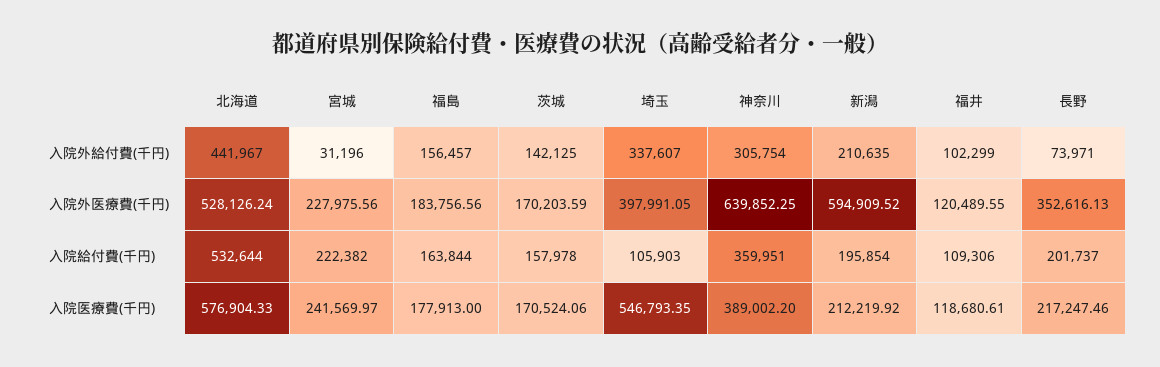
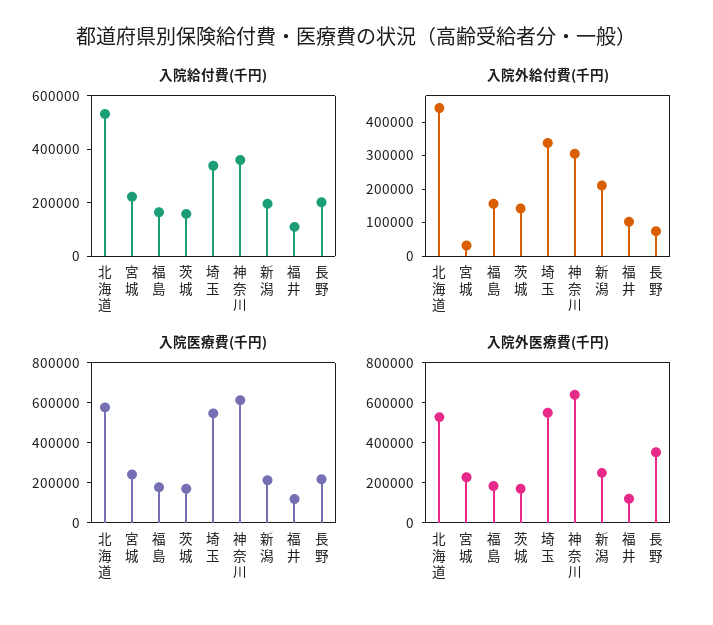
  {
    "入院外給付費(千円)": {
      "北海道": 441967,
      "宮城": 31196,
      "福島": 156457,
      "茨城": 142125,
      "埼玉": 337607,
      "神奈川": 305754,
      "新潟": 210635,
      "福井": 102299,
      "長野": 73971
    },
    "入院外医療費(千円)": {
      "北海道": 528126.24,
      "宮城": 227975.56,
      "福島": 183756.56,
      "茨城": 170203.59,
-     "埼玉": 397991.05,
+     "埼玉": 550000,
      "神奈川": 639852.25,
-     "新潟": 594909.52,
+     "新潟": 250000,
      "福井": 120489.55,
      "長野": 352616.13
    },
    "入院給付費(千円)": {
      "北海道": 532644,
      "宮城": 222382,
      "福島": 163844,
      "茨城": 157978,
-     "埼玉": 105903,
+     "埼玉": 350000,
      "神奈川": 359951,
      "新潟": 195854,
      "福井": 109306,
      "長野": 201737
    },
    "入院医療費(千円)": {
      "北海道": 576904.33,
      "宮城": 241569.97,
      "福島": 177913,
      "茨城": 170524.06,
      "埼玉": 546793.35,
-     "神奈川": 389002.2,
+     "神奈川": 600000,
      "新潟": 212219.92,
      "福井": 118680.61,
      "長野": 217247.46
    }
  }

